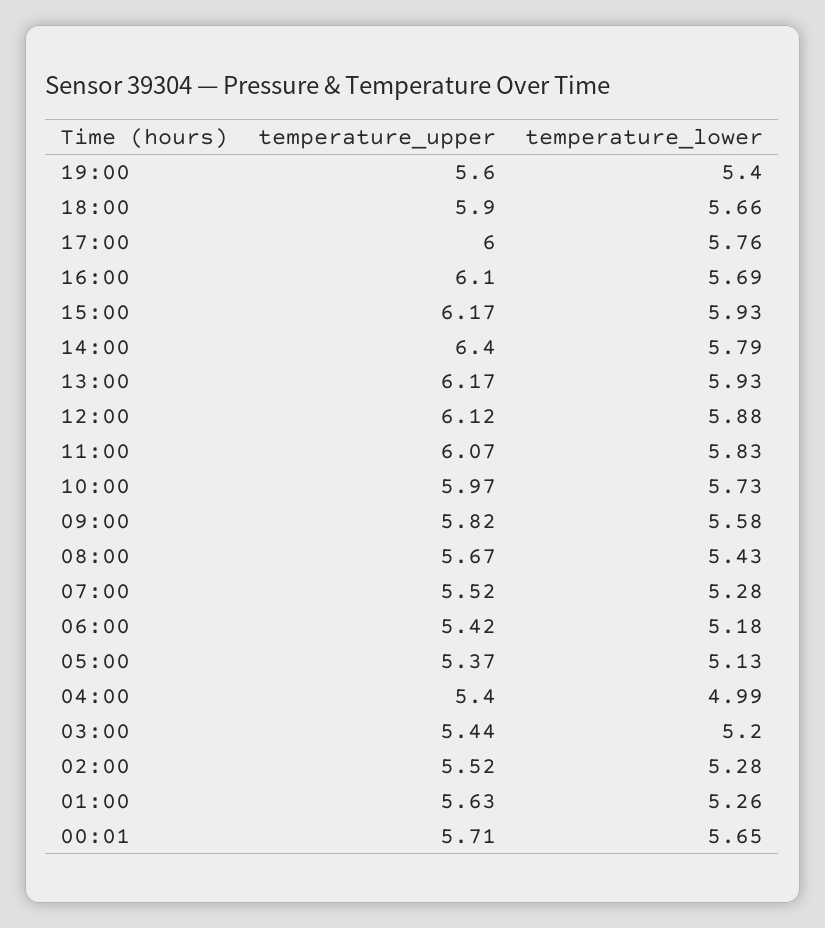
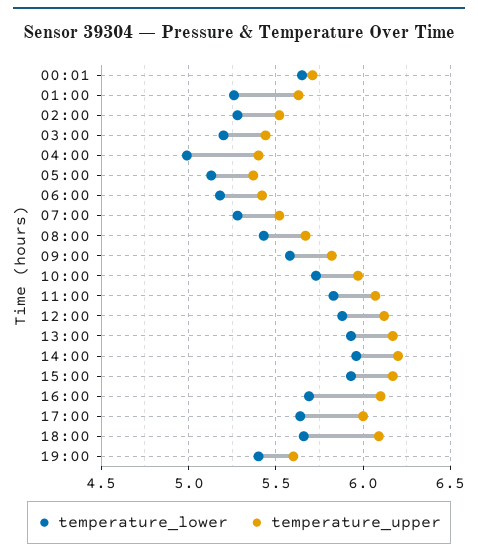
  {
    "temperature_upper": {
      "19:00": 5.6,
-     "18:00": 5.9,
+     "18:00": 6.1,
      "17:00": 6,
      "16:00": 6.1,
      "15:00": 6.17,
-     "14:00": 6.4,
+     "14:00": 6.2,
      "13:00": 6.17,
      "12:00": 6.12,
      "11:00": 6.07,
      "10:00": 5.97,
      "09:00": 5.82,
      "08:00": 5.67,
      "07:00": 5.52,
      "06:00": 5.42,
      "05:00": 5.37,
      "04:00": 5.4,
      "03:00": 5.44,
      "02:00": 5.52,
      "01:00": 5.63,
      "00:01": 5.71
    },
    "temperature_lower": {
      "19:00": 5.4,
      "18:00": 5.66,
-     "17:00": 5.76,
+     "17:00": 5.65,
      "16:00": 5.69,
      "15:00": 5.93,
-     "14:00": 5.79,
+     "14:00": 5.95,
      "13:00": 5.93,
      "12:00": 5.88,
      "11:00": 5.83,
      "10:00": 5.73,
      "09:00": 5.58,
      "08:00": 5.43,
      "07:00": 5.28,
      "06:00": 5.18,
      "05:00": 5.13,
      "04:00": 4.99,
      "03:00": 5.2,
      "02:00": 5.28,
      "01:00": 5.26,
      "00:01": 5.65
    }
  }

